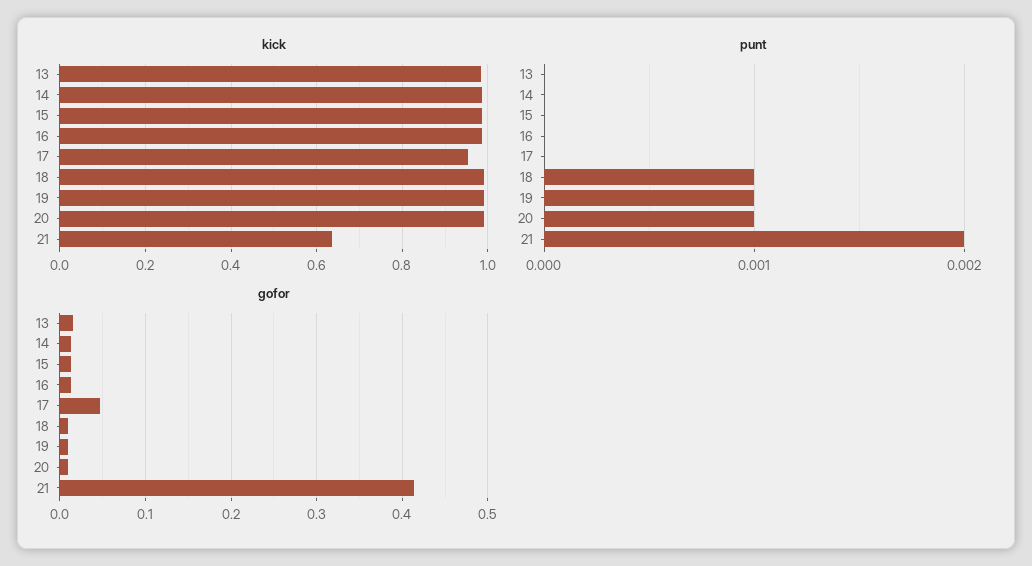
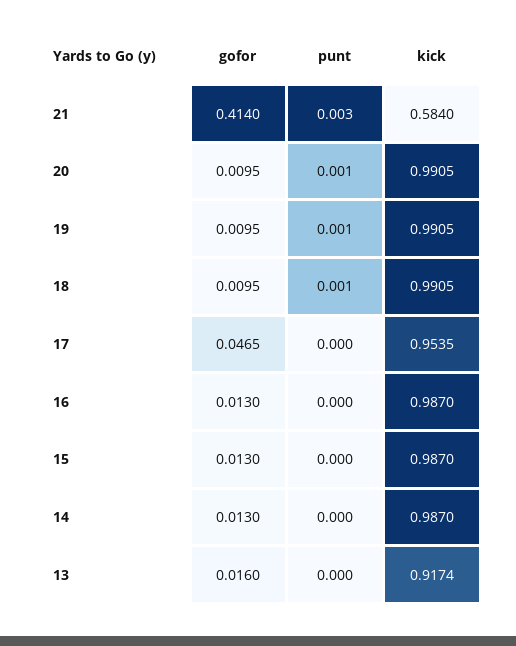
  {
    "kick": {
-     "13": 0.98,
+     "13": 0.9174,
      "14": 0.987,
      "15": 0.987,
      "16": 0.987,
      "17": 0.9535,
      "18": 0.9905,
      "19": 0.9905,
      "20": 0.9905,
-     "21": 0.64
+     "21": 0.584
    },
    "punt": {
      "13": 0,
      "14": 0,
      "15": 0,
      "16": 0,
      "17": 0,
      "18": 0.001,
      "19": 0.001,
      "20": 0.001,
-     "21": 0.002
+     "21": 0.003
    },
    "gofor": {
      "13": 0.016,
      "14": 0.013,
      "15": 0.013,
      "16": 0.013,
      "17": 0.0465,
      "18": 0.0095,
      "19": 0.0095,
      "20": 0.0095,
      "21": 0.414
    }
  }

